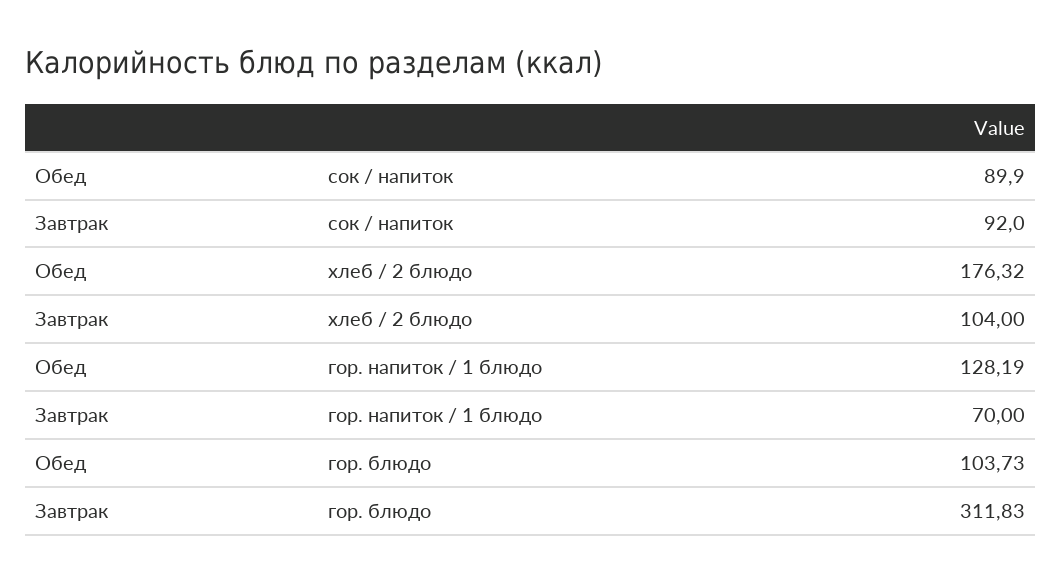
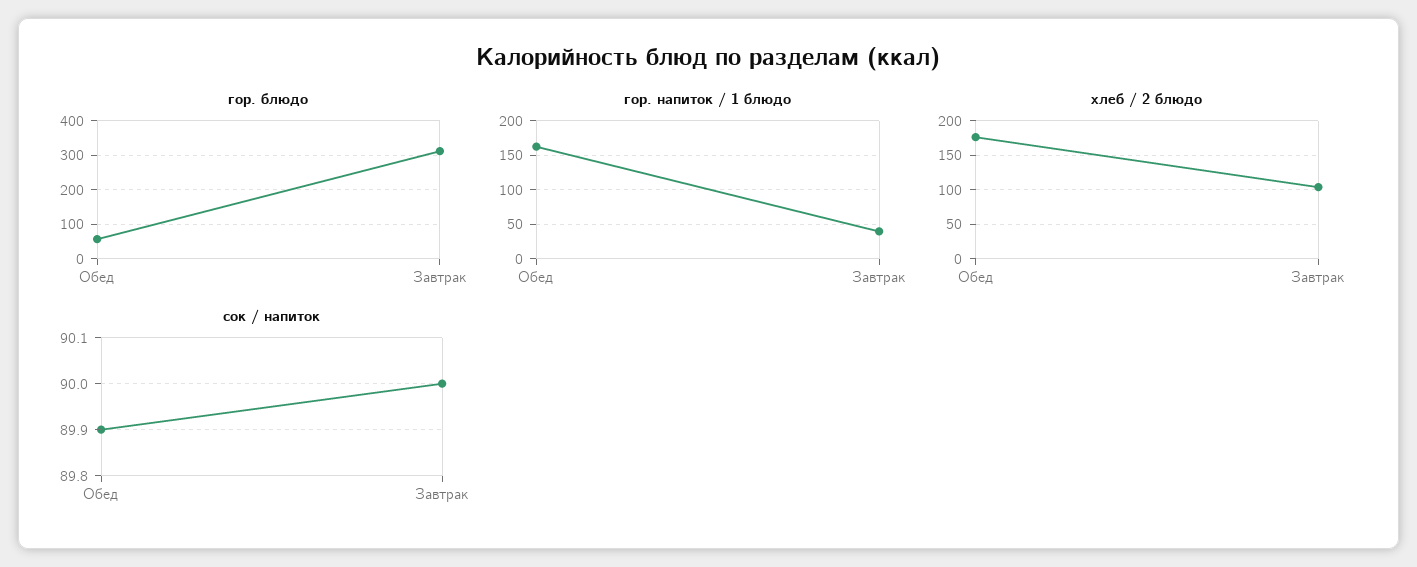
  {
    "сок / напиток": {
      "Обед": 89.9,
-     "Завтрак": 92
+     "Завтрак": 90
    },
    "хлеб / 2 блюдо": {
      "Обед": 176.32,
      "Завтрак": 104
    },
    "гор. напиток / 1 блюдо": {
-     "Обед": 128.19,
+     "Обед": 160,
-     "Завтрак": 70
+     "Завтрак": 40
    },
    "гор. блюдо": {
-     "Обед": 103.73,
+     "Обед": 60,
      "Завтрак": 311.83
    }
  }

